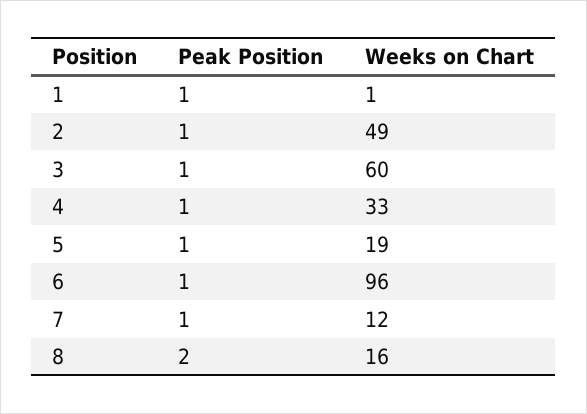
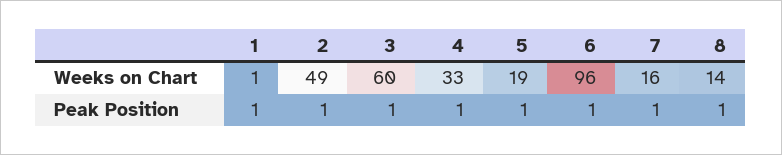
  {
    "Peak Position": {
      "1": 1,
      "2": 1,
      "3": 1,
      "4": 1,
      "5": 1,
      "6": 1,
      "7": 1,
-     "8": 2
+     "8": 1
    },
    "Weeks on Chart": {
      "1": 1,
      "2": 49,
      "3": 60,
      "4": 33,
      "5": 19,
      "6": 96,
-     "7": 12,
+     "7": 16,
-     "8": 16
+     "8": 14
    }
  }

